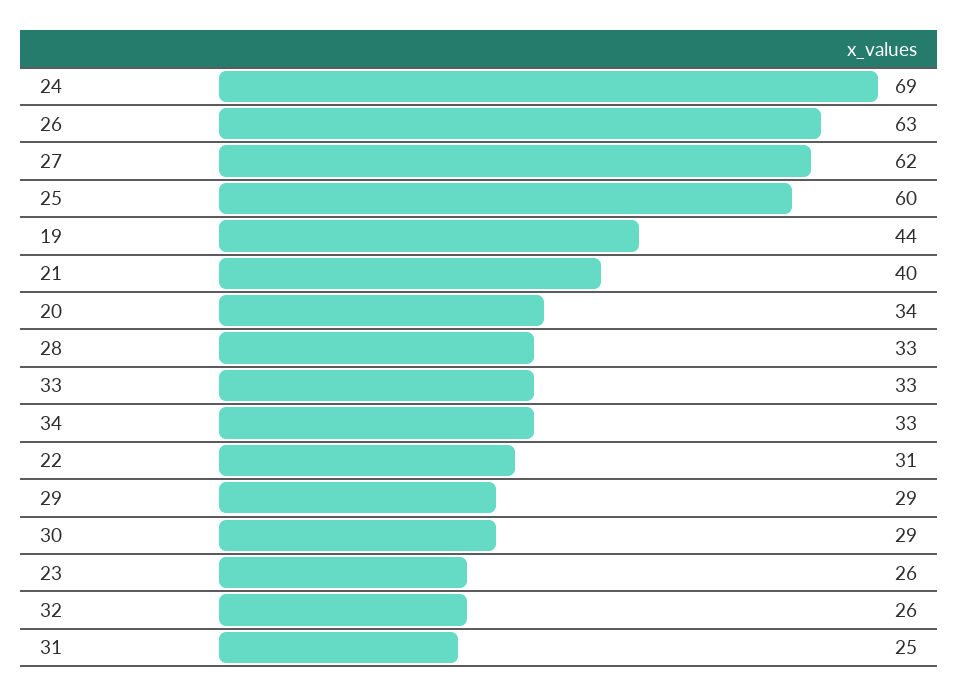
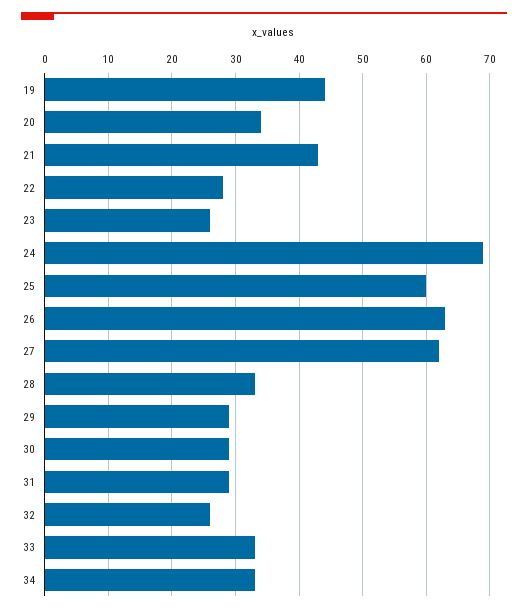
  {
    "24": 69,
    "26": 63,
    "27": 62,
    "25": 60,
    "19": 44,
-   "21": 40,
+   "21": 43,
    "20": 34,
    "28": 33,
    "33": 33,
    "34": 33,
-   "22": 31,
+   "22": 28,
    "29": 29,
    "30": 29,
    "23": 26,
    "32": 26,
-   "31": 25
+   "31": 29
  }

